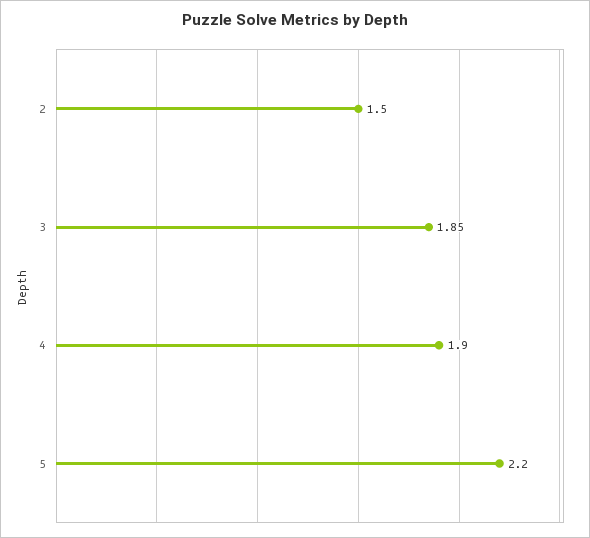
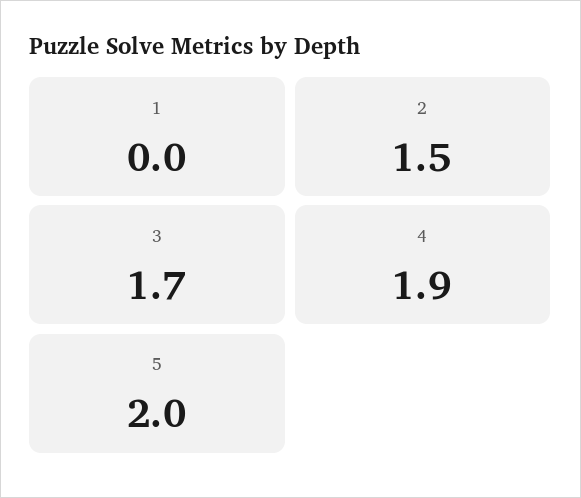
  {
    "2": 1.5,
-   "3": 1.85,
+   "3": 1.7,
    "4": 1.9,
-   "5": 2.2
+   "5": 2,
+   "1": 0
  }

